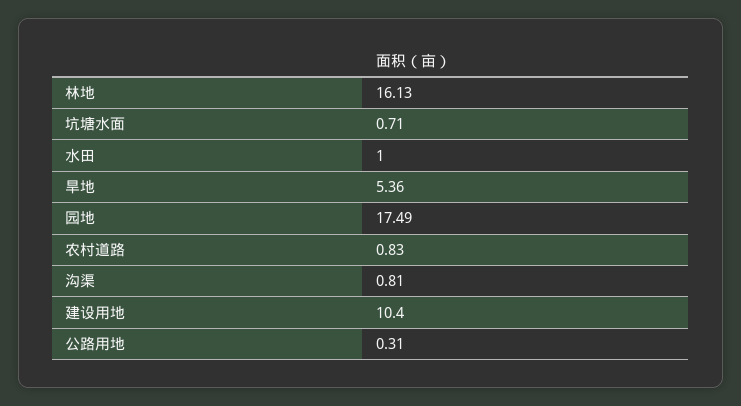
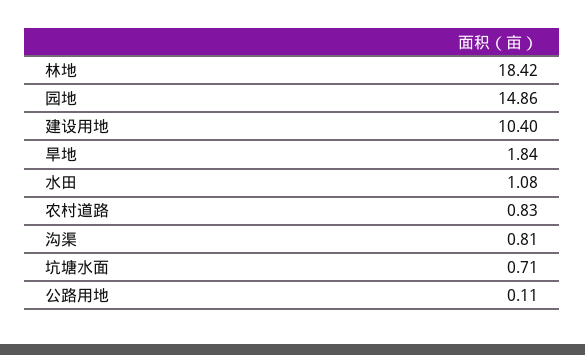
  {
-   "林地": 16.13,
+   "林地": 18.42,
    "坑塘水面": 0.71,
-   "水田": 1,
+   "水田": 1.08,
-   "旱地": 5.36,
+   "旱地": 1.84,
-   "园地": 17.49,
+   "园地": 14.86,
    "农村道路": 0.83,
    "沟渠": 0.81,
    "建设用地": 10.4,
-   "公路用地": 0.31
+   "公路用地": 0.11
  }

